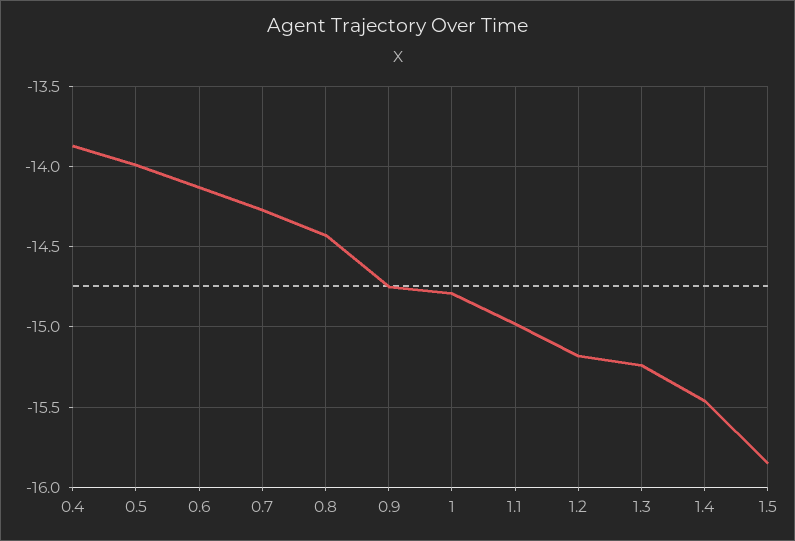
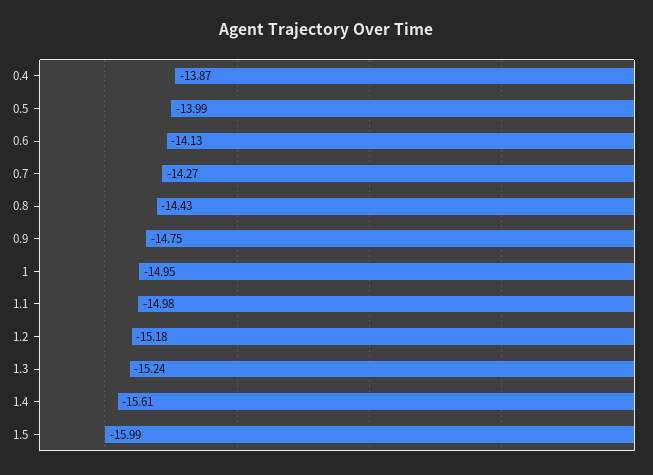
  {
    "0.4": -13.87,
    "0.5": -13.99,
    "0.6": -14.13,
    "0.7": -14.27,
    "0.8": -14.43,
    "0.9": -14.75,
-   "1": -14.8,
+   "1": -14.95,
    "1.1": -14.98,
    "1.2": -15.18,
    "1.3": -15.24,
-   "1.4": -15.45,
+   "1.4": -15.61,
-   "1.5": -15.85
+   "1.5": -15.99
  }

